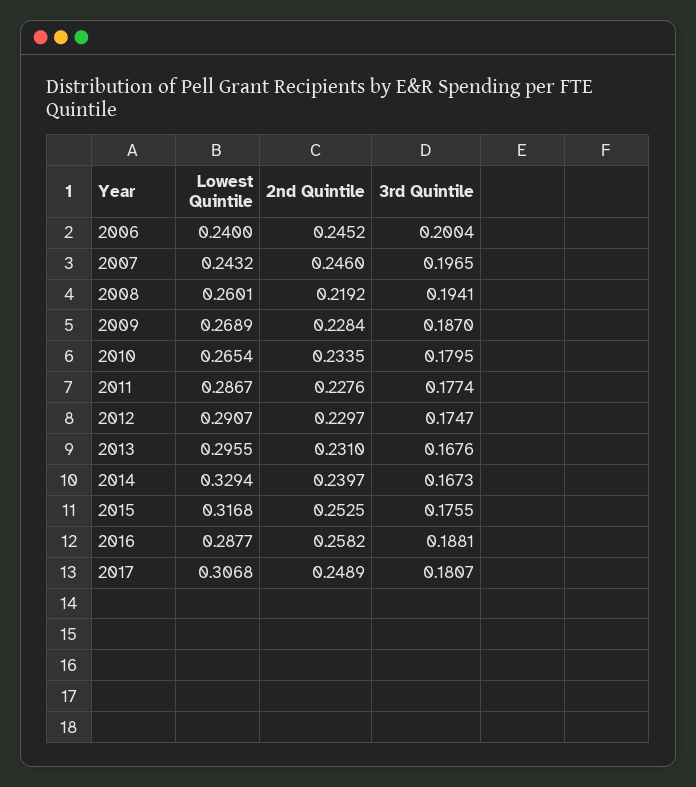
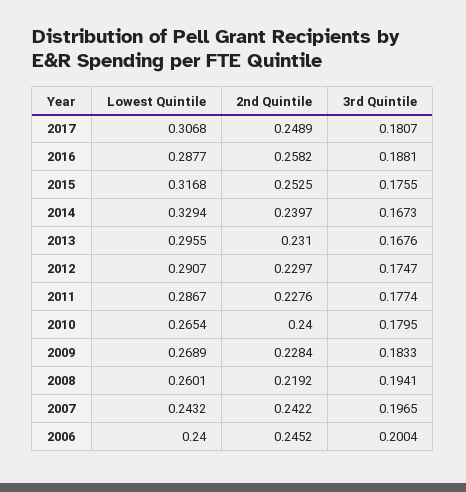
  {
    "Lowest Quintile": {
      "2006": 0.24,
      "2007": 0.2432,
      "2008": 0.2601,
      "2009": 0.2689,
      "2010": 0.2654,
      "2011": 0.2867,
      "2012": 0.2907,
      "2013": 0.2955,
      "2014": 0.3294,
      "2015": 0.3168,
      "2016": 0.2877,
      "2017": 0.3068
    },
    "2nd Quintile": {
      "2006": 0.2452,
-     "2007": 0.246,
+     "2007": 0.2422,
      "2008": 0.2192,
      "2009": 0.2284,
-     "2010": 0.2335,
+     "2010": 0.24,
      "2011": 0.2276,
      "2012": 0.2297,
      "2013": 0.231,
      "2014": 0.2397,
      "2015": 0.2525,
      "2016": 0.2582,
      "2017": 0.2489
    },
    "3rd Quintile": {
      "2006": 0.2004,
      "2007": 0.1965,
      "2008": 0.1941,
-     "2009": 0.187,
+     "2009": 0.1833,
      "2010": 0.1795,
      "2011": 0.1774,
      "2012": 0.1747,
      "2013": 0.1676,
      "2014": 0.1673,
      "2015": 0.1755,
      "2016": 0.1881,
      "2017": 0.1807
    }
  }

